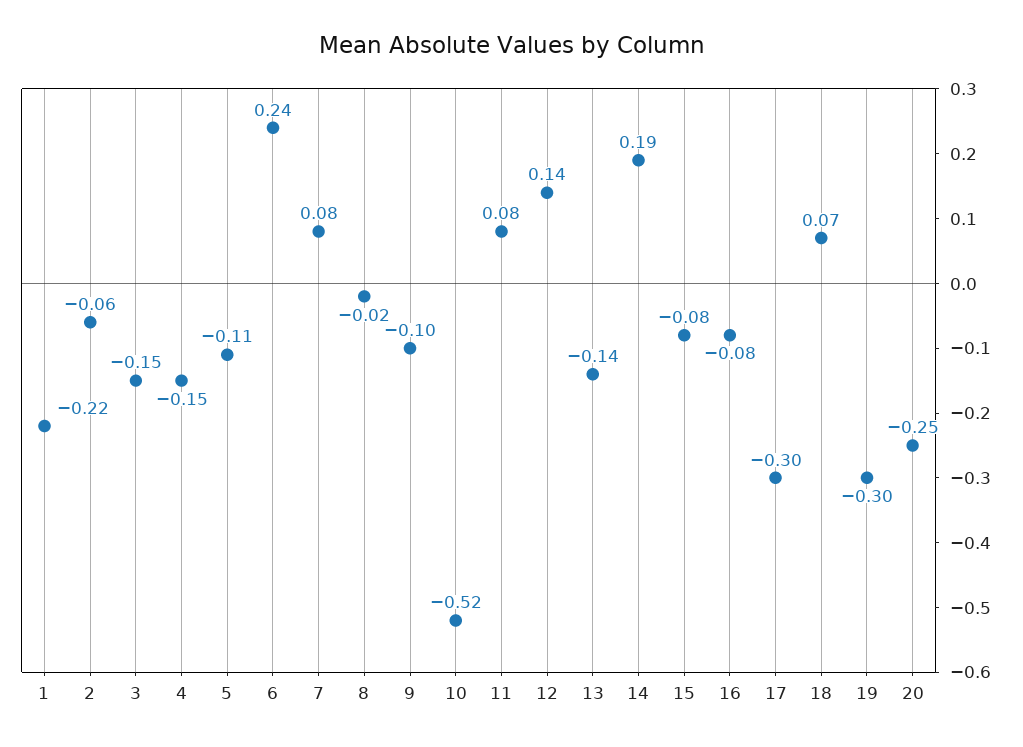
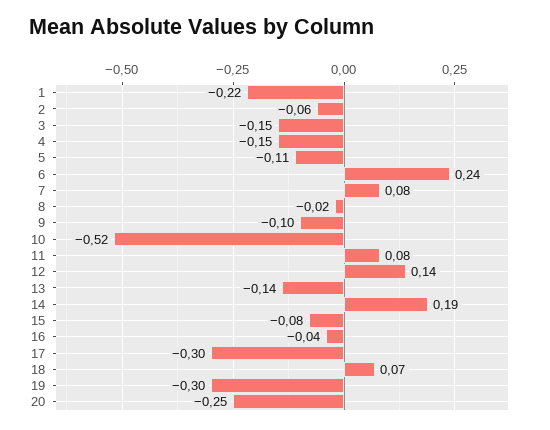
  {
    "1": -0.22,
    "2": -0.06,
    "3": -0.15,
    "4": -0.15,
    "5": -0.11,
    "6": 0.24,
    "7": 0.08,
    "8": -0.02,
    "9": -0.1,
    "10": -0.52,
    "11": 0.08,
    "12": 0.14,
    "13": -0.14,
    "14": 0.19,
    "15": -0.08,
-   "16": -0.08,
+   "16": -0.04,
    "17": -0.3,
    "18": 0.07,
    "19": -0.3,
    "20": -0.25
  }

